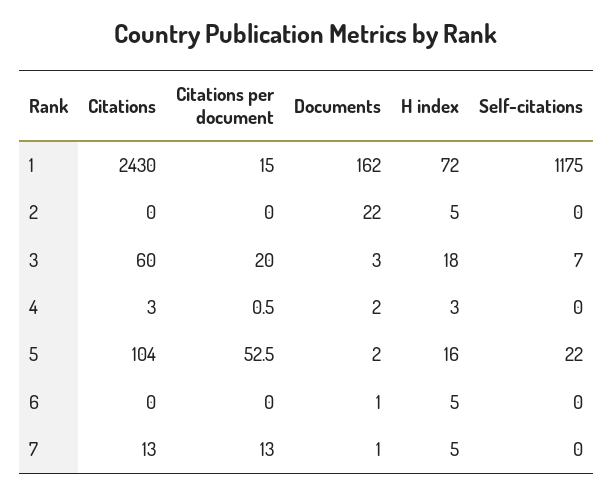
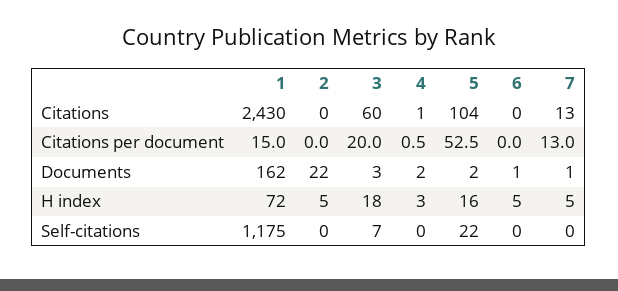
  {
    "Citations": {
      "1": 2430,
      "2": 0,
      "3": 60,
-     "4": 3,
+     "4": 1,
      "5": 104,
      "6": 0,
      "7": 13
    },
    "Citations per document": {
      "1": 15,
      "2": 0,
      "3": 20,
      "4": 0.5,
      "5": 52.5,
      "6": 0,
      "7": 13
    },
    "Documents": {
      "1": 162,
      "2": 22,
      "3": 3,
      "4": 2,
      "5": 2,
      "6": 1,
      "7": 1
    },
    "H index": {
      "1": 72,
      "2": 5,
      "3": 18,
      "4": 3,
      "5": 16,
      "6": 5,
      "7": 5
    },
    "Self-citations": {
      "1": 1175,
      "2": 0,
      "3": 7,
      "4": 0,
      "5": 22,
      "6": 0,
      "7": 0
    }
  }

